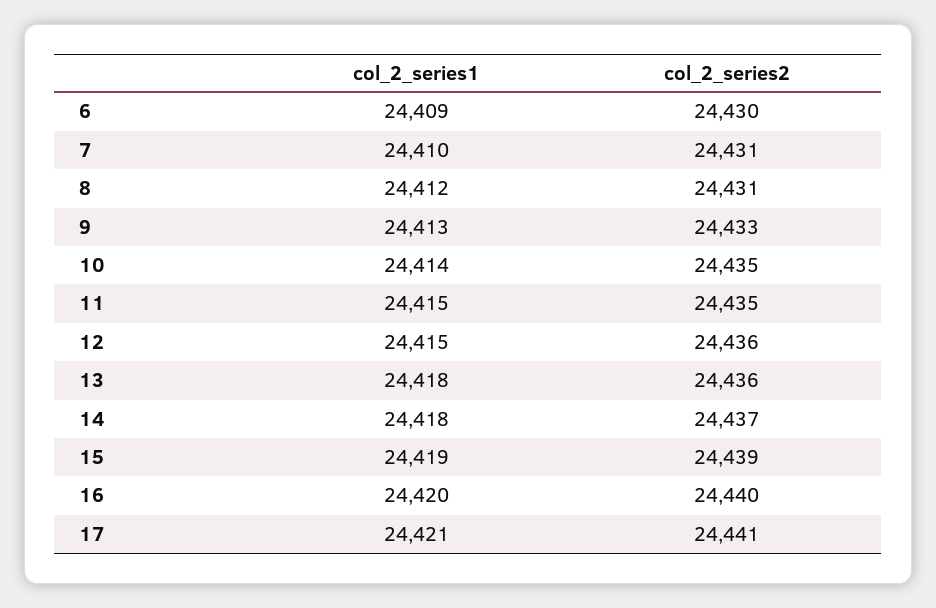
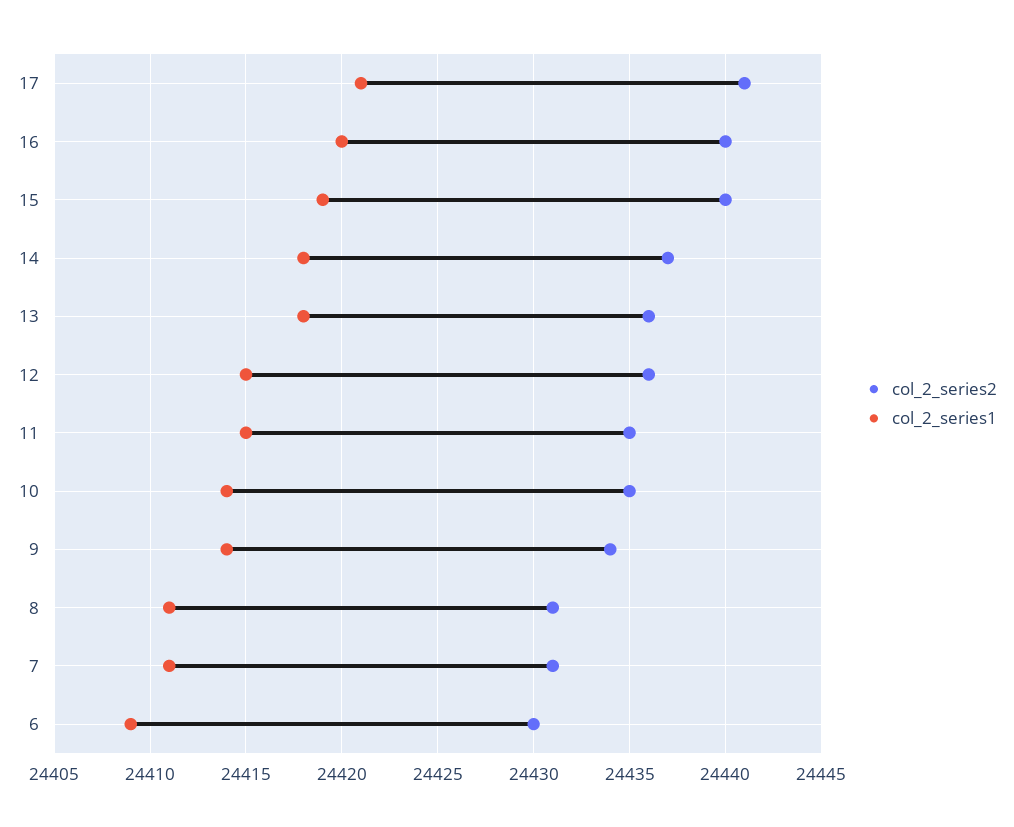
  {
    "col_2_series1": {
      "6": 24409,
-     "7": 24410,
+     "7": 24411,
-     "8": 24412,
+     "8": 24411,
-     "9": 24413,
+     "9": 24414,
      "10": 24414,
      "11": 24415,
      "12": 24415,
      "13": 24418,
      "14": 24418,
      "15": 24419,
      "16": 24420,
      "17": 24421
    },
    "col_2_series2": {
      "6": 24430,
      "7": 24431,
      "8": 24431,
-     "9": 24433,
+     "9": 24434,
      "10": 24435,
      "11": 24435,
      "12": 24436,
      "13": 24436,
      "14": 24437,
-     "15": 24439,
+     "15": 24440,
      "16": 24440,
      "17": 24441
    }
  }

